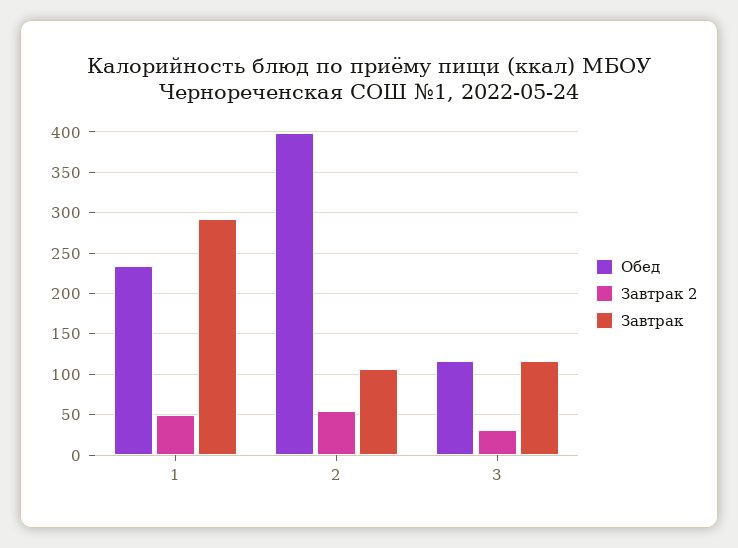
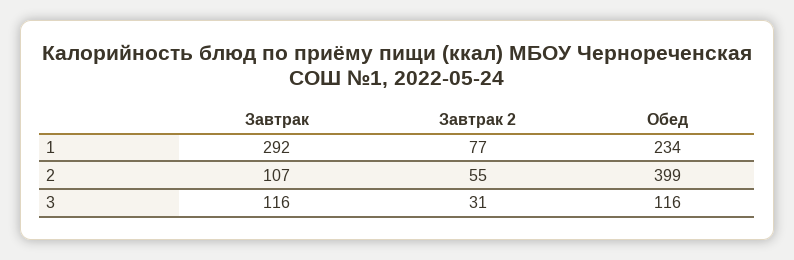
  {
    "Обед": {
      "1": 234,
      "2": 399,
      "3": 116
    },
    "Завтрак 2": {
-     "1": 50,
+     "1": 77,
      "2": 55,
      "3": 31
    },
    "Завтрак": {
      "1": 292,
      "2": 107,
      "3": 116
    }
  }

